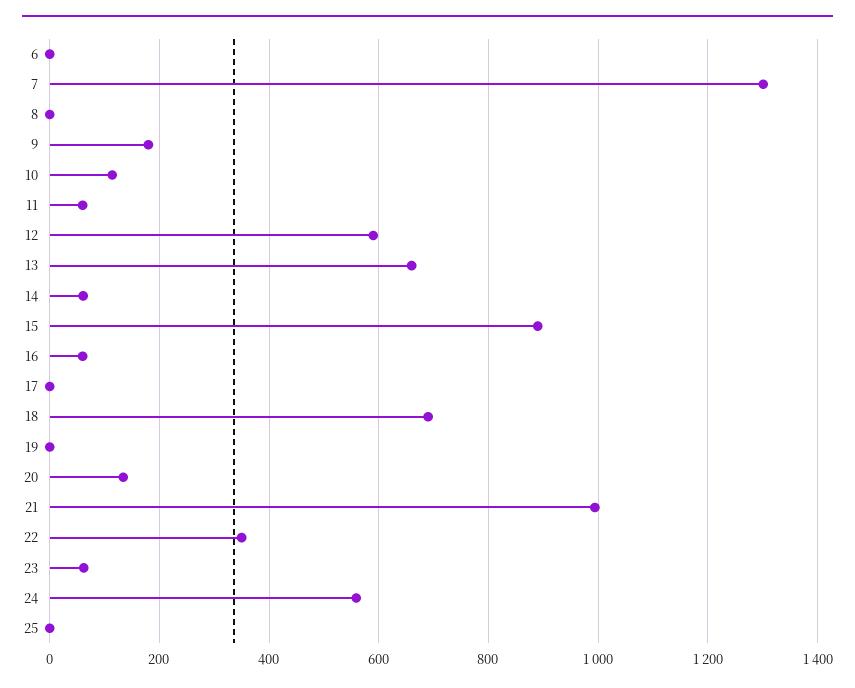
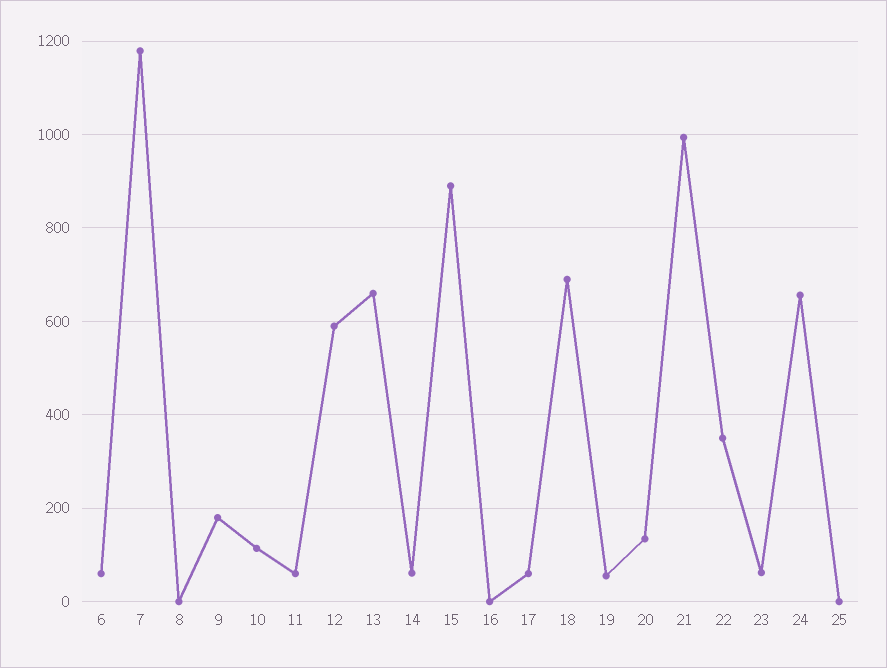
  {
-   "6": 0,
+   "6": 60,
-   "7": 1300,
+   "7": 1180,
    "8": 0,
    "9": 180,
    "10": 120,
    "11": 60,
    "12": 600,
    "13": 660,
    "14": 60,
    "15": 900,
-   "16": 60,
+   "16": 0,
-   "17": 0,
+   "17": 60,
    "18": 700,
-   "19": 0,
+   "19": 60,
    "20": 140,
    "21": 1000,
    "22": 360,
    "23": 60,
-   "24": 560,
+   "24": 660,
    "25": 0
  }

